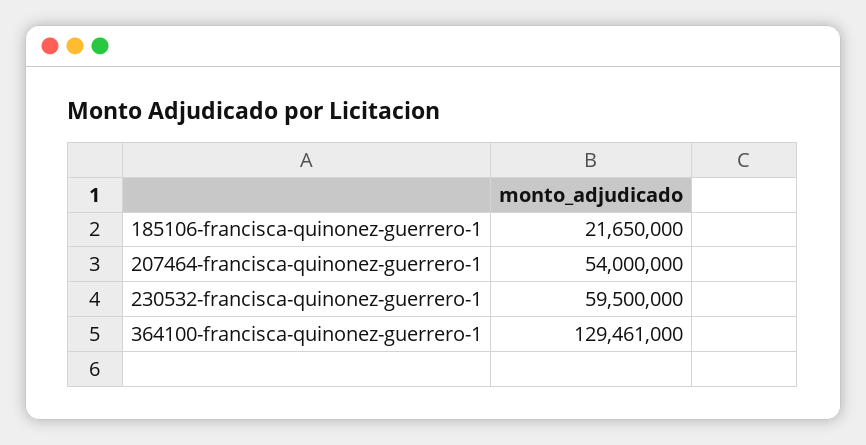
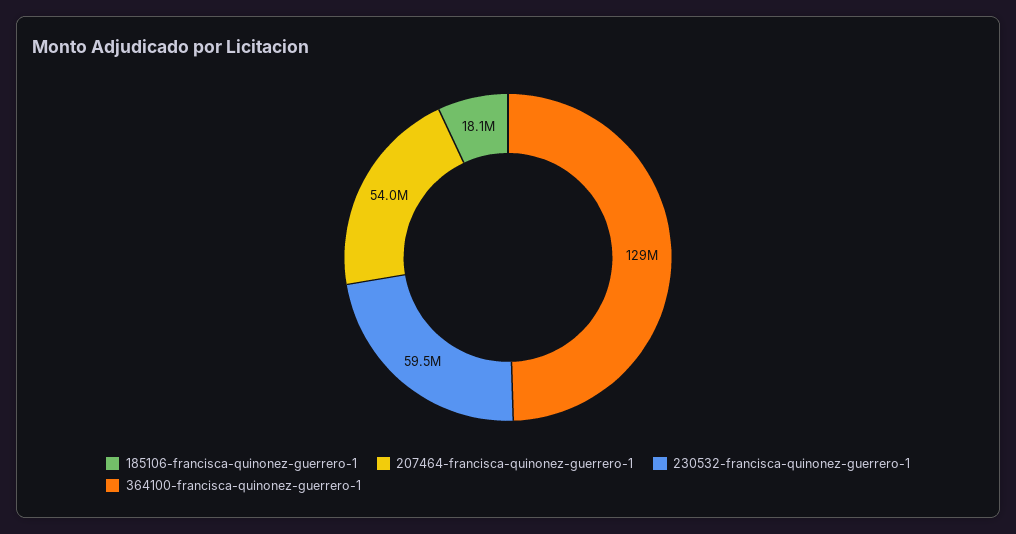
  {
-   "185106-francisca-quinonez-guerrero-1": 21650000,
+   "185106-francisca-quinonez-guerrero-1": 18100000,
    "207464-francisca-quinonez-guerrero-1": 54000000,
    "230532-francisca-quinonez-guerrero-1": 59500000,
    "364100-francisca-quinonez-guerrero-1": 129461000
  }

